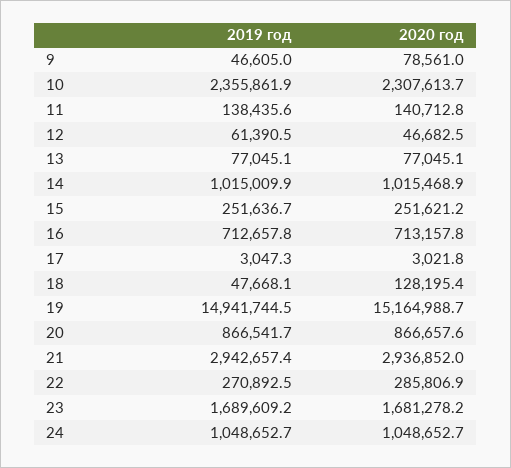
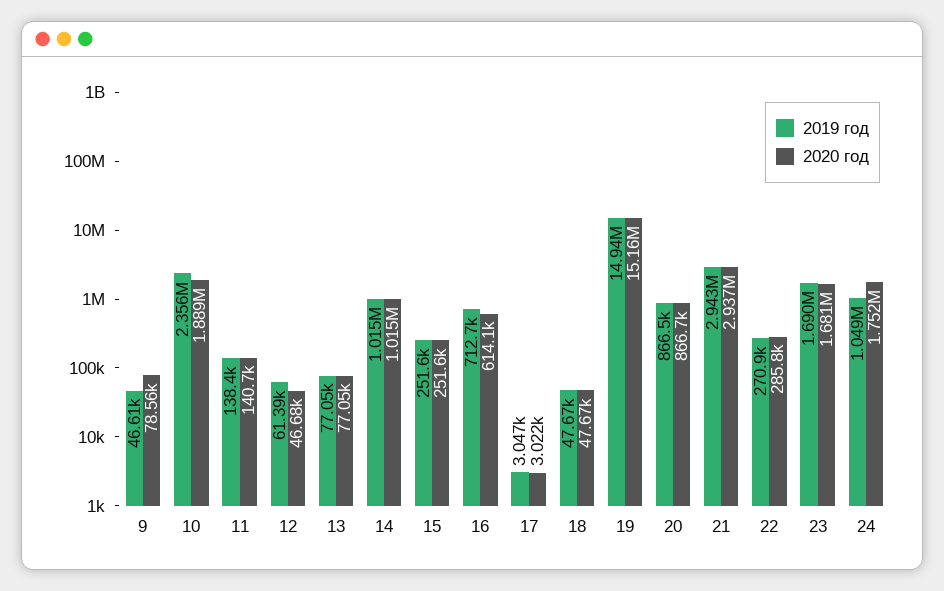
  {
    "2019 год": {
      "9": 46605,
      "10": 2355861.9,
      "11": 138435.6,
      "12": 61390.5,
      "13": 77045.1,
      "14": 1015009.9,
      "15": 251636.7,
      "16": 712657.8,
      "17": 3047.3,
      "18": 47668.1,
      "19": 14941744.5,
      "20": 866541.7,
      "21": 2942657.4,
      "22": 270892.5,
      "23": 1689609.2,
      "24": 1048652.7
    },
    "2020 год": {
      "9": 78561,
-     "10": 2307613.7,
+     "10": 1889000,
      "11": 140712.8,
      "12": 46682.5,
      "13": 77045.1,
      "14": 1015468.9,
      "15": 251621.2,
-     "16": 713157.8,
+     "16": 614100,
      "17": 3021.8,
-     "18": 128195.4,
+     "18": 47670,
      "19": 15164988.7,
      "20": 866657.6,
      "21": 2936852,
      "22": 285806.9,
      "23": 1681278.2,
-     "24": 1048652.7
+     "24": 1752000
    }
  }

